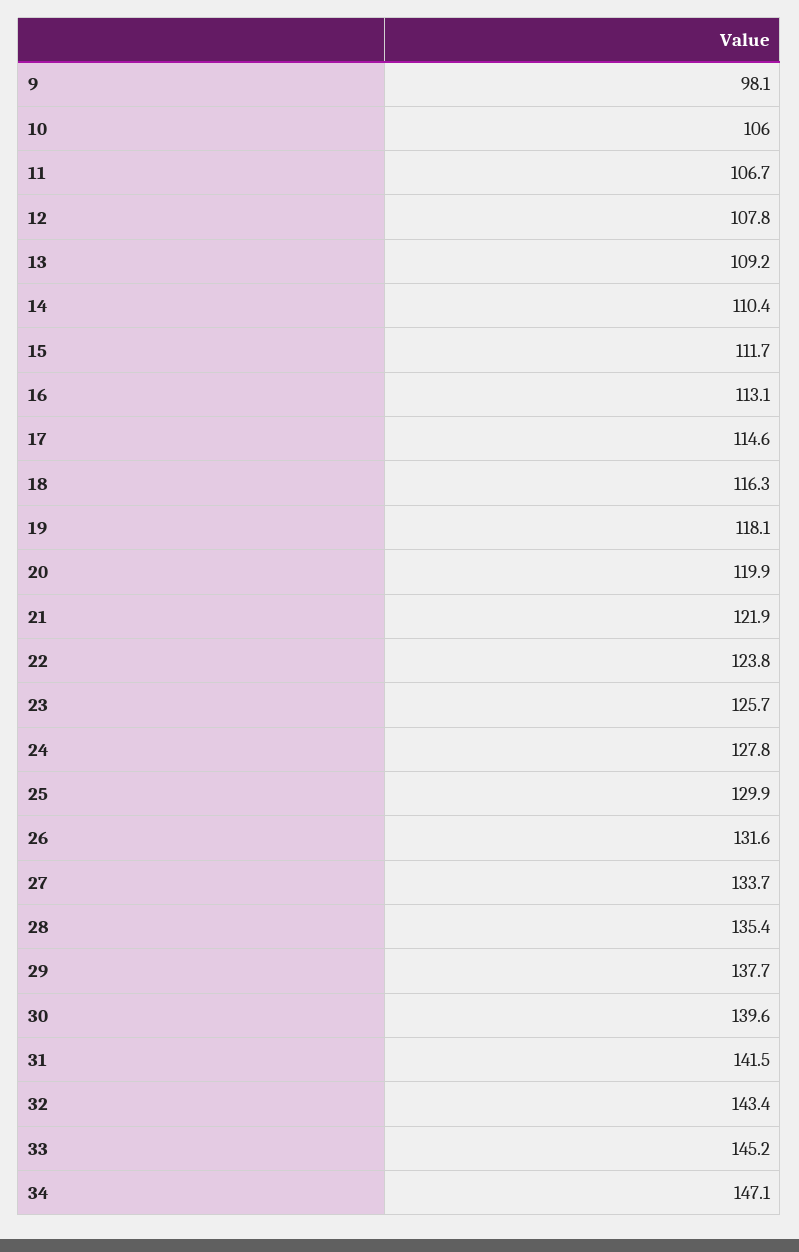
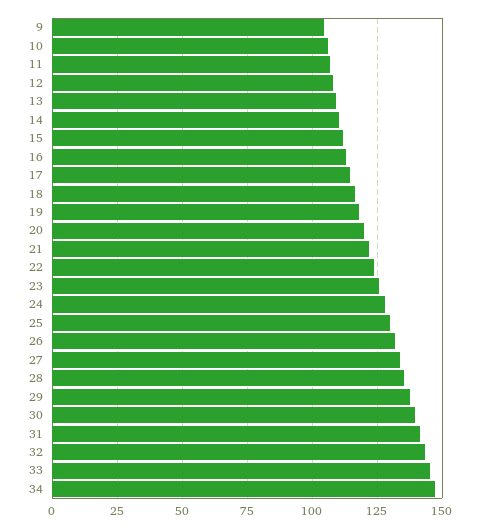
  {
-   "9": 98.1,
+   "9": 105,
    "10": 106,
    "11": 106.7,
    "12": 107.8,
    "13": 109.2,
    "14": 110.4,
    "15": 111.7,
    "16": 113.1,
    "17": 114.6,
    "18": 116.3,
    "19": 118.1,
    "20": 119.9,
    "21": 121.9,
    "22": 123.8,
    "23": 125.7,
    "24": 127.8,
    "25": 129.9,
    "26": 131.6,
    "27": 133.7,
    "28": 135.4,
    "29": 137.7,
    "30": 139.6,
    "31": 141.5,
    "32": 143.4,
    "33": 145.2,
    "34": 147.1
  }

